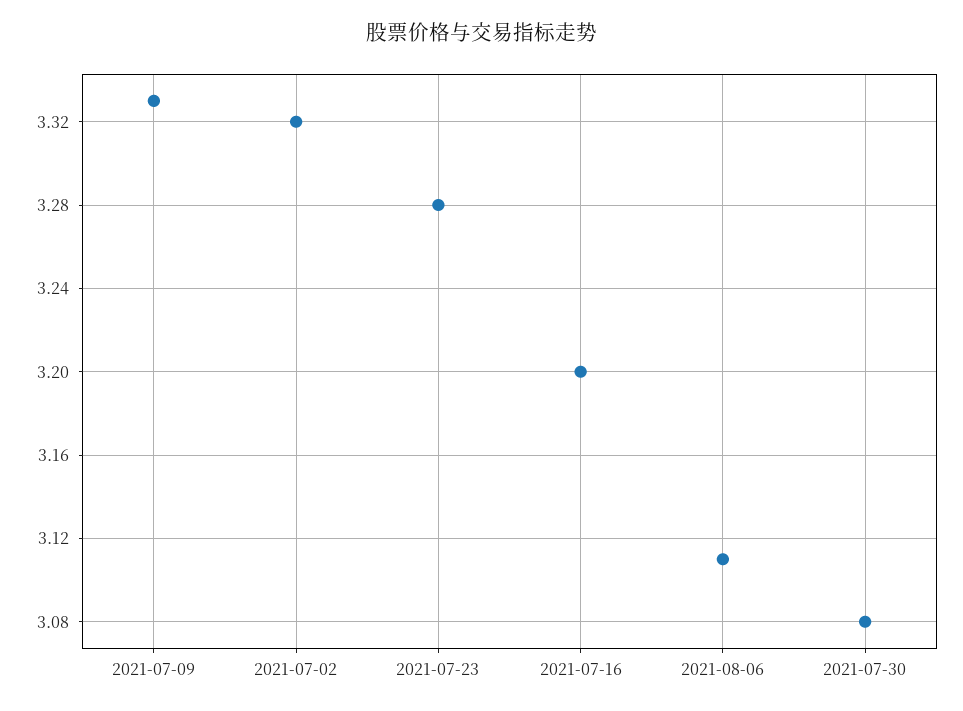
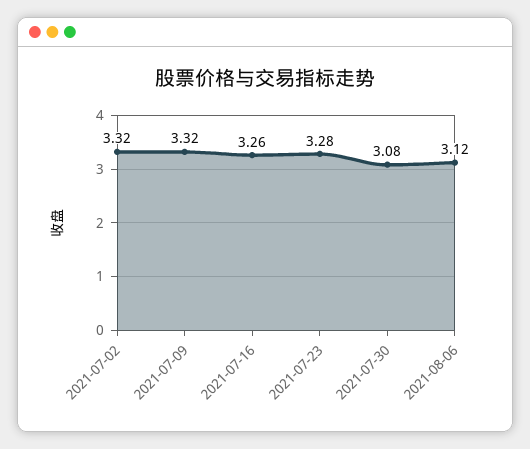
  {
-   "2021-07-09": 3.33,
+   "2021-07-09": 3.32,
    "2021-07-02": 3.32,
    "2021-07-23": 3.28,
-   "2021-07-16": 3.2,
+   "2021-07-16": 3.26,
-   "2021-08-06": 3.11,
+   "2021-08-06": 3.12,
    "2021-07-30": 3.08
  }

